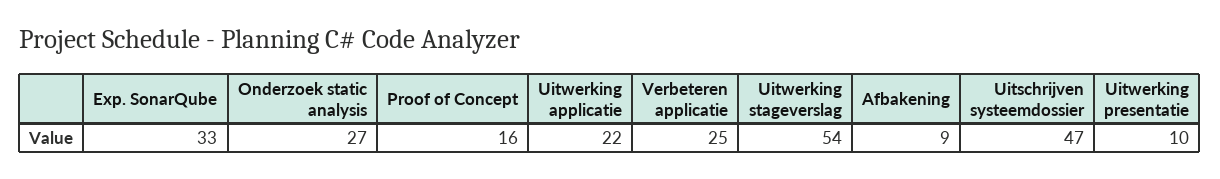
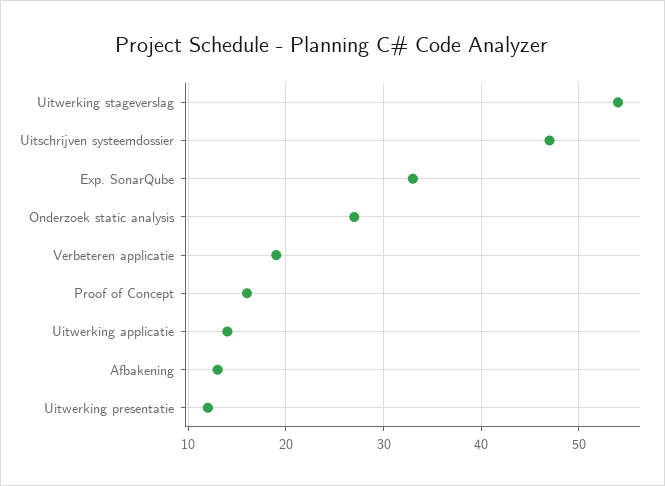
  {
    "Exp. SonarQube": 33,
    "Onderzoek static analysis": 27,
    "Proof of Concept": 16,
-   "Uitwerking applicatie": 22,
+   "Uitwerking applicatie": 14,
-   "Verbeteren applicatie": 25,
+   "Verbeteren applicatie": 19,
    "Uitwerking stageverslag": 54,
-   "Afbakening": 9,
+   "Afbakening": 13,
    "Uitschrijven systeemdossier": 47,
-   "Uitwerking presentatie": 10
+   "Uitwerking presentatie": 12
  }

